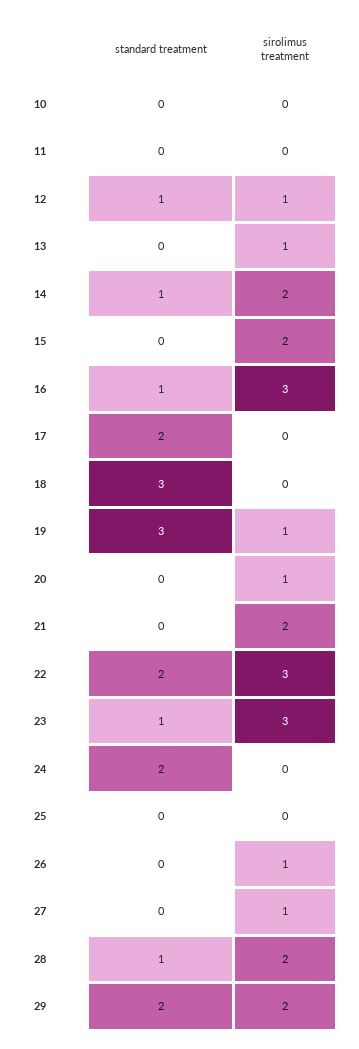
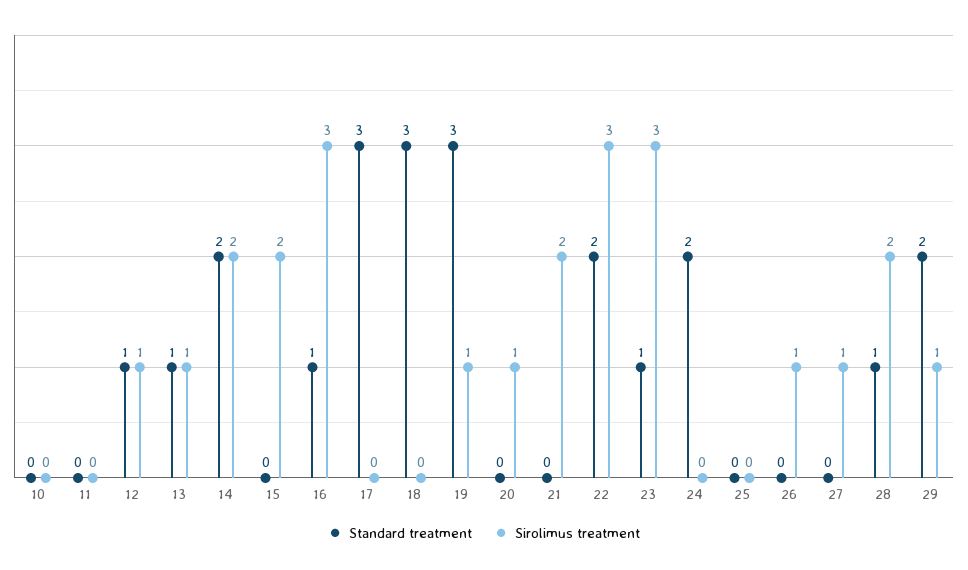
  {
    "standard treatment": {
      "10": 0,
      "11": 0,
      "12": 1,
-     "13": 0,
+     "13": 1,
-     "14": 1,
+     "14": 2,
      "15": 0,
      "16": 1,
-     "17": 2,
+     "17": 3,
      "18": 3,
      "19": 3,
      "20": 0,
      "21": 0,
      "22": 2,
      "23": 1,
      "24": 2,
      "25": 0,
      "26": 0,
      "27": 0,
      "28": 1,
      "29": 2
    },
    "sirolimus treatment": {
      "10": 0,
      "11": 0,
      "12": 1,
      "13": 1,
      "14": 2,
      "15": 2,
      "16": 3,
      "17": 0,
      "18": 0,
      "19": 1,
      "20": 1,
      "21": 2,
      "22": 3,
      "23": 3,
      "24": 0,
      "25": 0,
      "26": 1,
      "27": 1,
      "28": 2,
-     "29": 2
+     "29": 1
    }
  }

